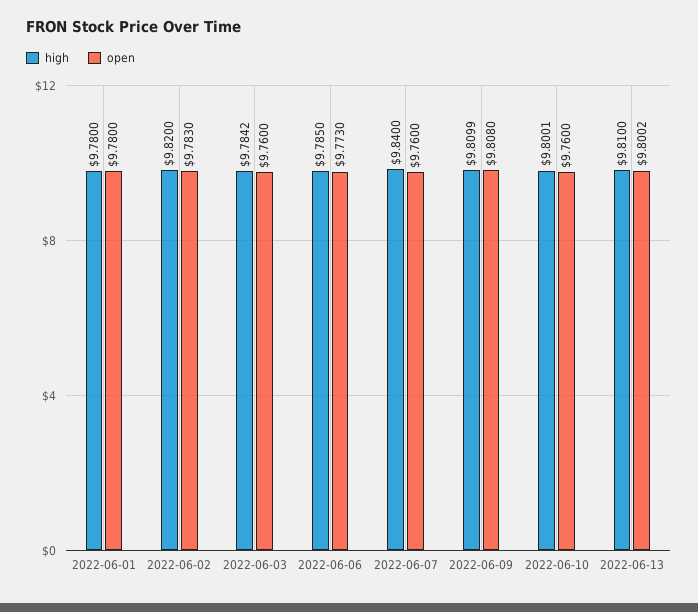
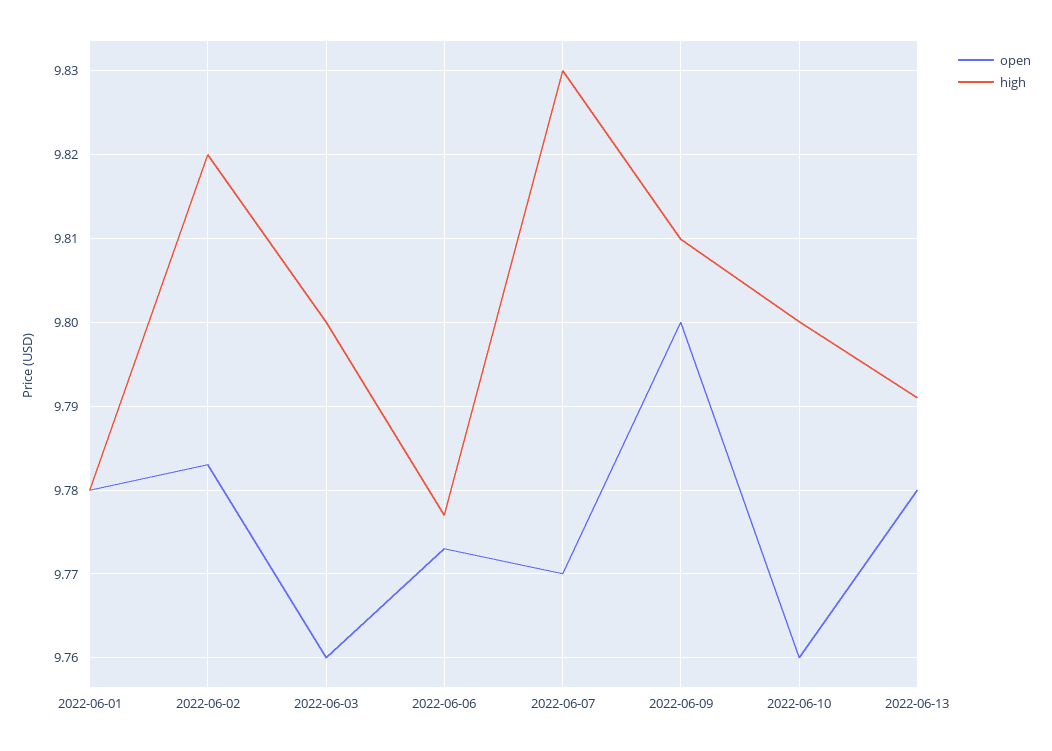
  {
    "high": {
      "2022-06-01": 9.78,
      "2022-06-02": 9.82,
-     "2022-06-03": 9.7842,
+     "2022-06-03": 9.8,
-     "2022-06-06": 9.785,
+     "2022-06-06": 9.777,
-     "2022-06-07": 9.84,
+     "2022-06-07": 9.83,
      "2022-06-09": 9.8099,
      "2022-06-10": 9.8001,
-     "2022-06-13": 9.81
+     "2022-06-13": 9.791
    },
    "open": {
      "2022-06-01": 9.78,
      "2022-06-02": 9.783,
      "2022-06-03": 9.76,
      "2022-06-06": 9.773,
-     "2022-06-07": 9.76,
+     "2022-06-07": 9.77,
-     "2022-06-09": 9.808,
+     "2022-06-09": 9.8,
      "2022-06-10": 9.76,
-     "2022-06-13": 9.8002
+     "2022-06-13": 9.78
    }
  }

